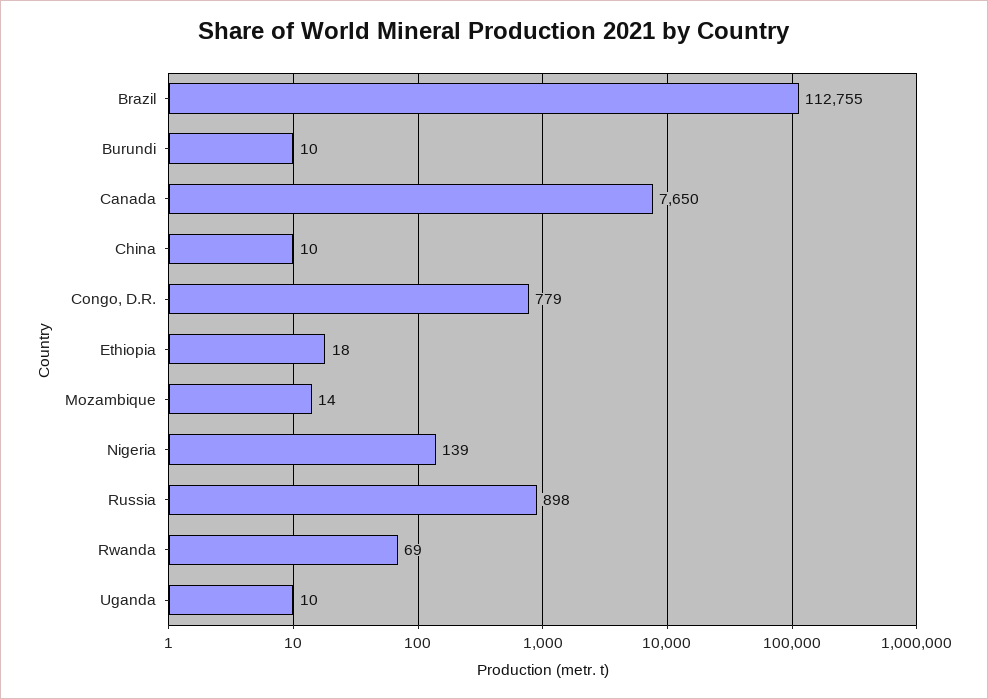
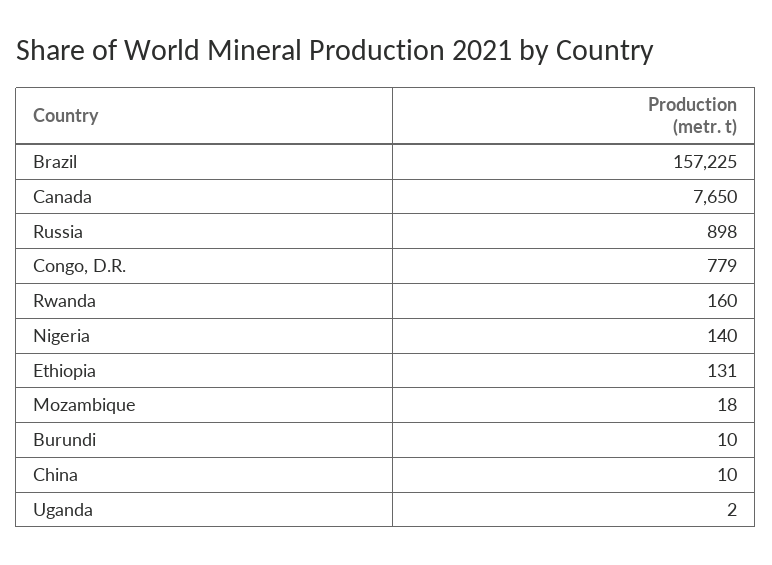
  {
-   "Brazil": 112755,
+   "Brazil": 157225,
    "Burundi": 10,
    "Canada": 7650,
    "China": 10,
    "Congo, D.R.": 779,
-   "Ethiopia": 18,
+   "Ethiopia": 131,
-   "Mozambique": 14,
+   "Mozambique": 18,
-   "Nigeria": 139,
+   "Nigeria": 140,
    "Russia": 898,
-   "Rwanda": 69,
+   "Rwanda": 160,
-   "Uganda": 10
+   "Uganda": 2
  }

